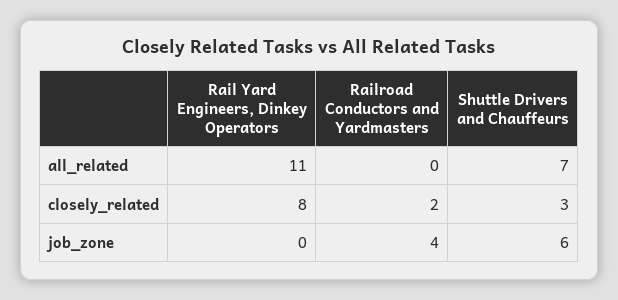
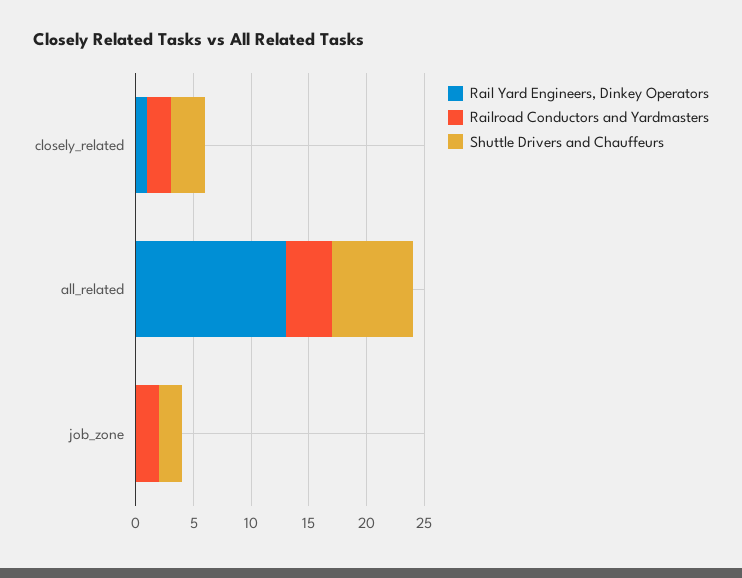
  {
    "Rail Yard Engineers, Dinkey Operators": {
-     "all_related": 11,
+     "all_related": 13,
-     "closely_related": 8,
+     "closely_related": 1,
      "job_zone": 0
    },
    "Railroad Conductors and Yardmasters": {
-     "all_related": 0,
+     "all_related": 4,
      "closely_related": 2,
-     "job_zone": 4
+     "job_zone": 2
    },
    "Shuttle Drivers and Chauffeurs": {
      "all_related": 7,
      "closely_related": 3,
-     "job_zone": 6
+     "job_zone": 2
    }
  }

